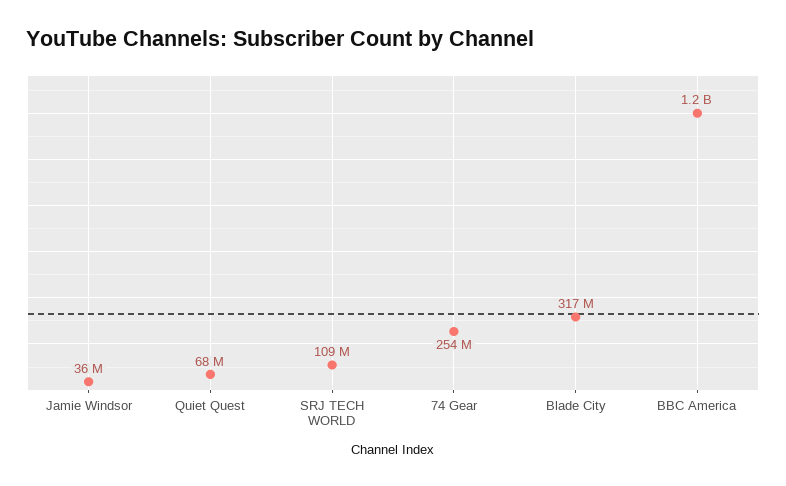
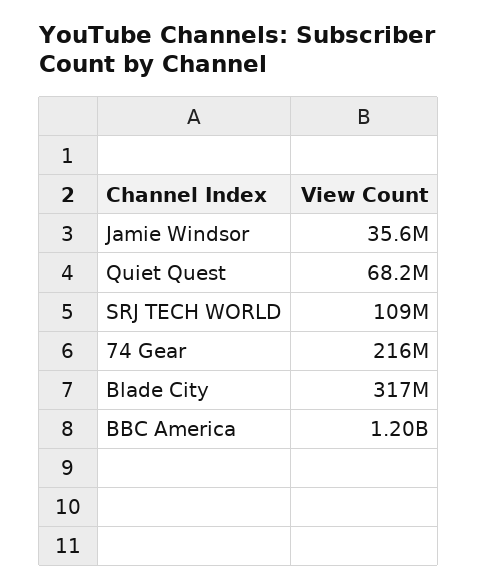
  {
    "Jamie Windsor": 35600000,
    "Quiet Quest": 68200000,
    "SRJ TECH WORLD": 109000000,
-   "74 Gear": 254000000,
+   "74 Gear": 216000000,
    "Blade City": 317000000,
    "BBC America": 1200000000
  }

